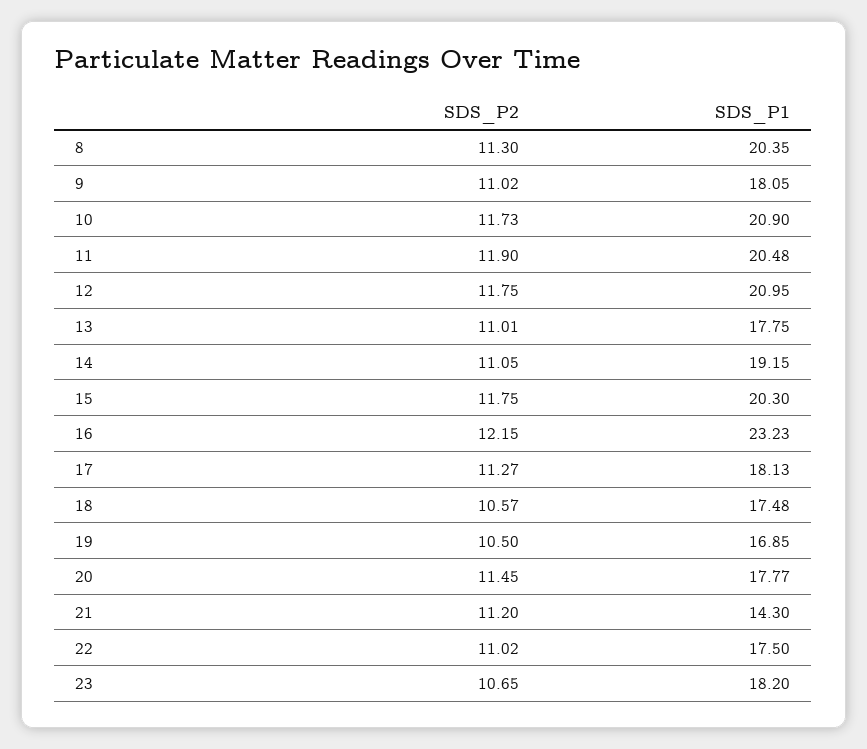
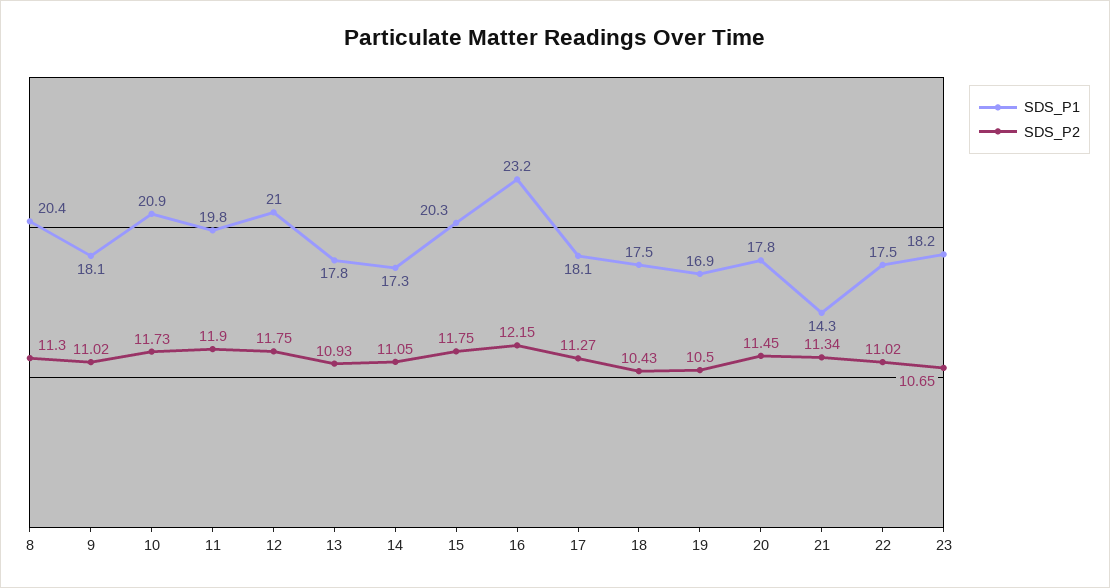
  {
    "SDS_P2": {
      "8": 11.3,
      "9": 11.02,
      "10": 11.73,
      "11": 11.9,
      "12": 11.75,
-     "13": 11.01,
+     "13": 10.93,
      "14": 11.05,
      "15": 11.75,
      "16": 12.15,
      "17": 11.27,
-     "18": 10.57,
+     "18": 10.43,
      "19": 10.5,
      "20": 11.45,
-     "21": 11.2,
+     "21": 11.34,
      "22": 11.02,
      "23": 10.65
    },
    "SDS_P1": {
      "8": 20.35,
      "9": 18.05,
      "10": 20.9,
-     "11": 20.48,
+     "11": 19.8,
      "12": 20.95,
      "13": 17.75,
-     "14": 19.15,
+     "14": 17.3,
      "15": 20.3,
      "16": 23.23,
      "17": 18.13,
      "18": 17.48,
      "19": 16.85,
      "20": 17.77,
      "21": 14.3,
      "22": 17.5,
      "23": 18.2
    }
  }

